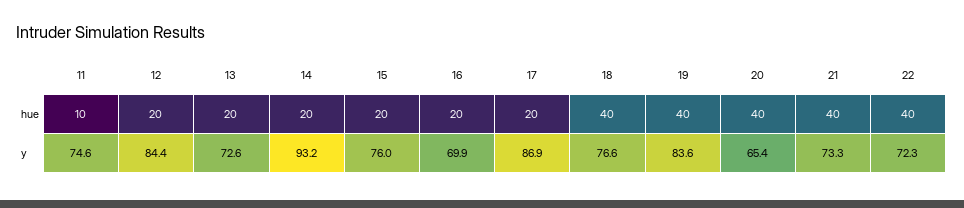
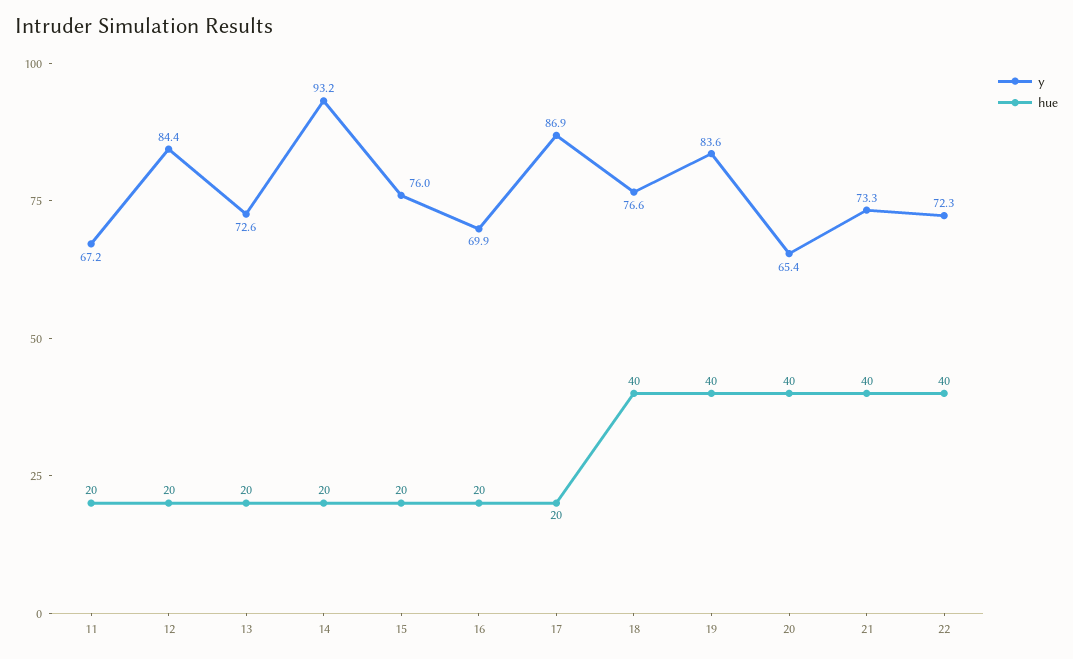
  {
    "hue": {
-     "11": 10,
+     "11": 20,
      "12": 20,
      "13": 20,
      "14": 20,
      "15": 20,
      "16": 20,
      "17": 20,
      "18": 40,
      "19": 40,
      "20": 40,
      "21": 40,
      "22": 40
    },
    "y": {
-     "11": 74.6,
+     "11": 67.2,
      "12": 84.4,
      "13": 72.6,
      "14": 93.2,
      "15": 76,
      "16": 69.9,
      "17": 86.9,
      "18": 76.6,
      "19": 83.6,
      "20": 65.4,
      "21": 73.3,
      "22": 72.3
    }
  }

